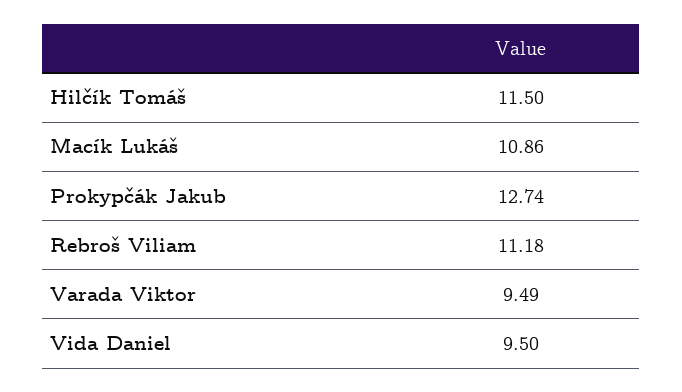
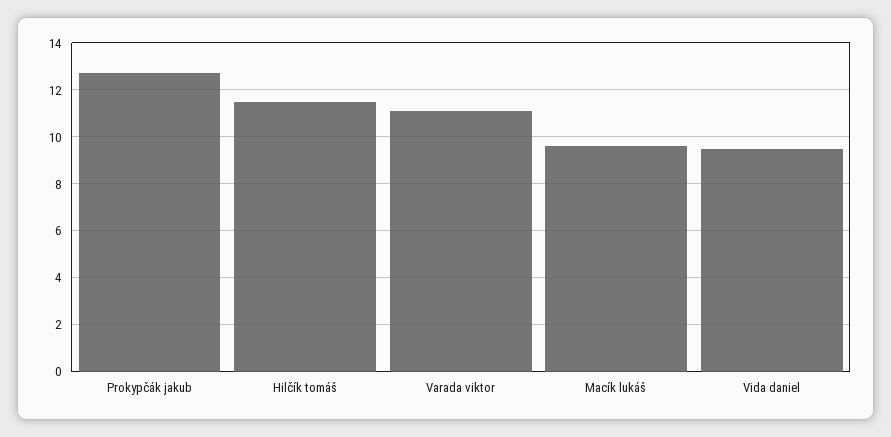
  {
    "Hilčík Tomáš": 11.5,
-   "Macík Lukáš": 10.86,
+   "Macík Lukáš": 9.5,
    "Prokypčák Jakub": 12.74,
-   "Rebroš Viliam": 11.18,
-   "Varada Viktor": 9.49,
+   "Varada Viktor": 11,
    "Vida Daniel": 9.5
  }

